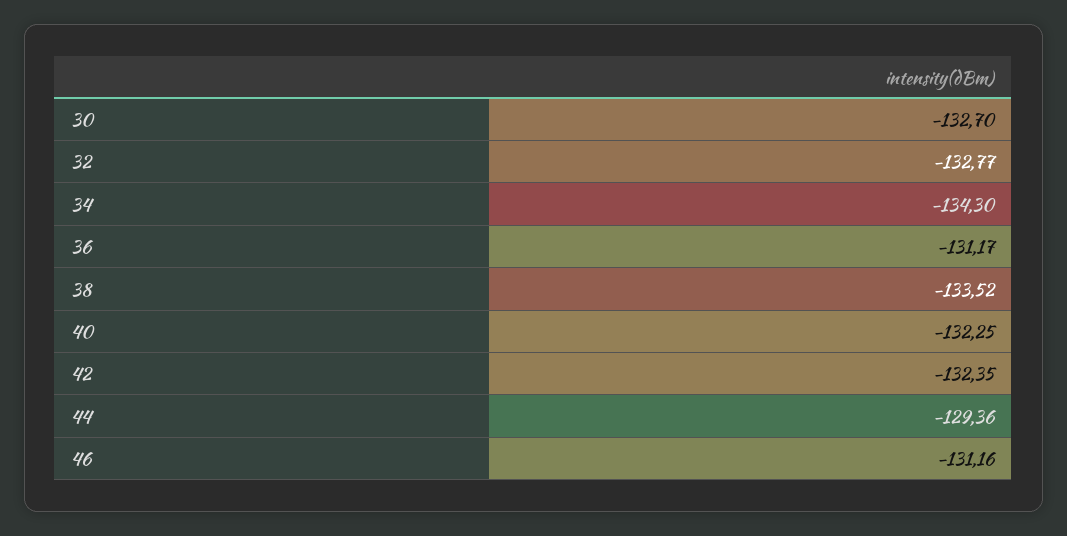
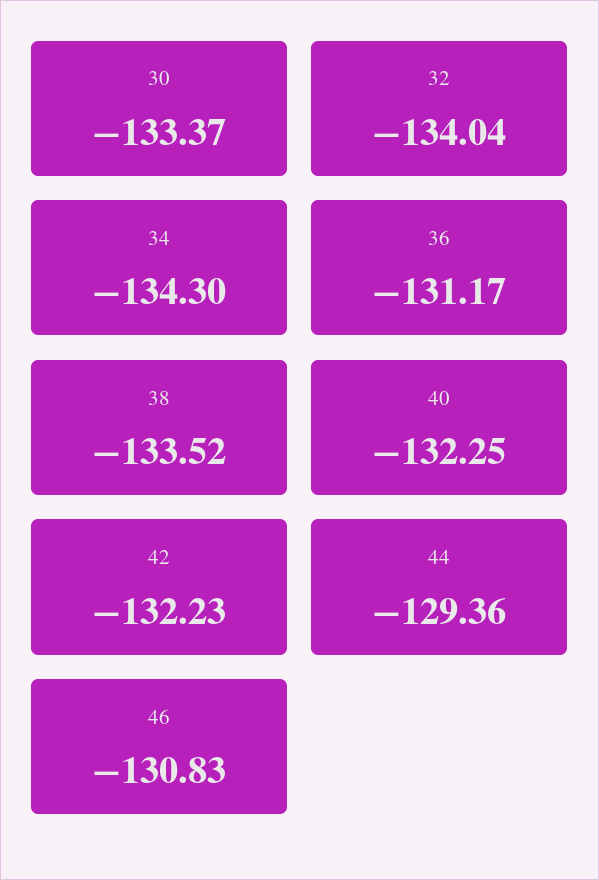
  {
-   "30": -132.7,
+   "30": -133.37,
-   "32": -132.77,
+   "32": -134.04,
    "34": -134.3,
    "36": -131.17,
    "38": -133.52,
    "40": -132.25,
-   "42": -132.35,
+   "42": -132.23,
    "44": -129.36,
-   "46": -131.16
+   "46": -130.83
  }

